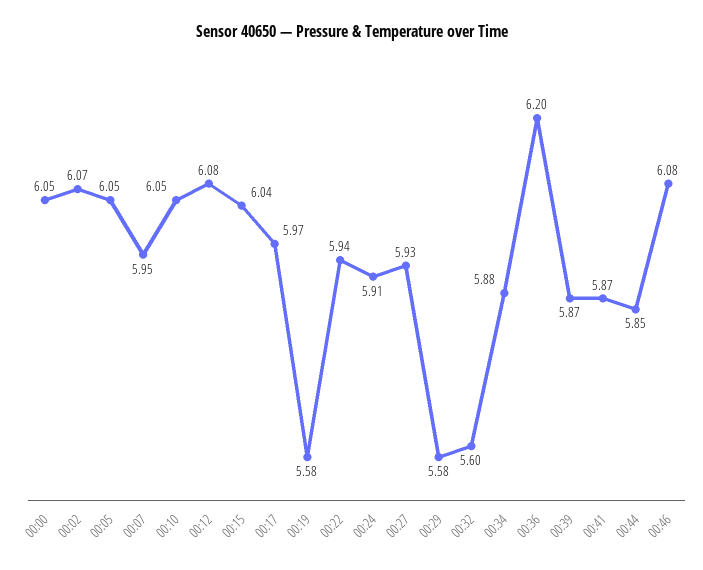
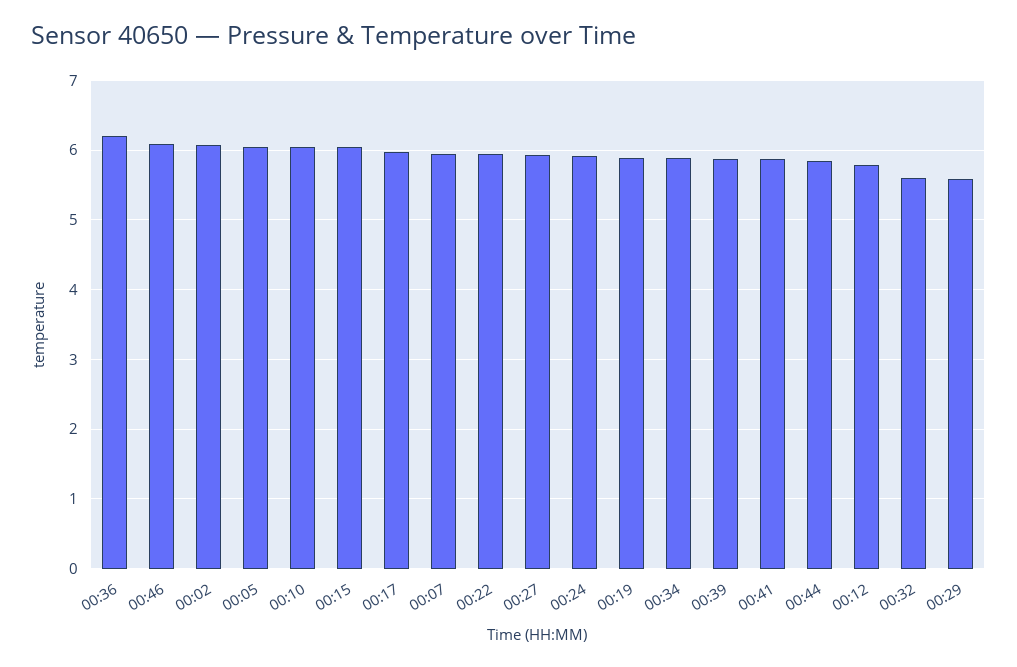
  {
-   "00:00": 6.05,
    "00:02": 6.07,
    "00:05": 6.05,
    "00:07": 5.95,
    "00:10": 6.05,
-   "00:12": 6.08,
+   "00:12": 5.8,
    "00:15": 6.04,
    "00:17": 5.97,
-   "00:19": 5.58,
+   "00:19": 5.9,
    "00:22": 5.94,
    "00:24": 5.91,
    "00:27": 5.93,
    "00:29": 5.58,
    "00:32": 5.6,
    "00:34": 5.88,
    "00:36": 6.2,
    "00:39": 5.87,
    "00:41": 5.87,
    "00:44": 5.85,
    "00:46": 6.08
  }

